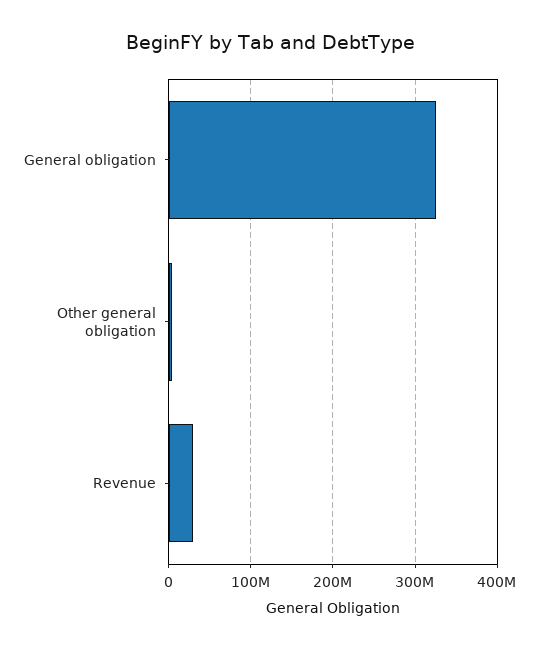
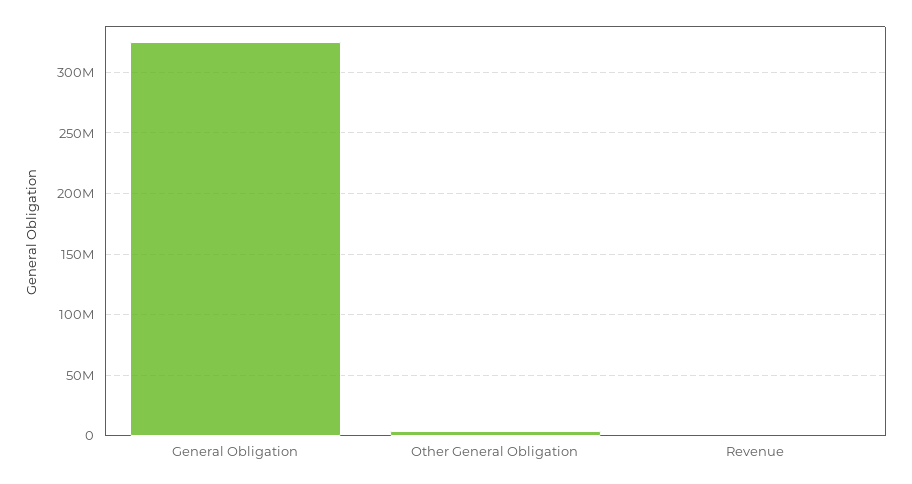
  {
    "General obligation": 325000000,
    "Other general obligation": 5000000,
-   "Revenue": 30000000
+   "Revenue": 0
  }

